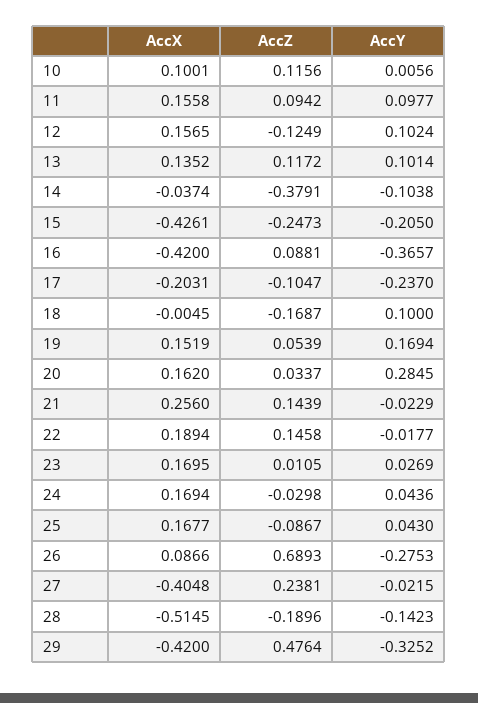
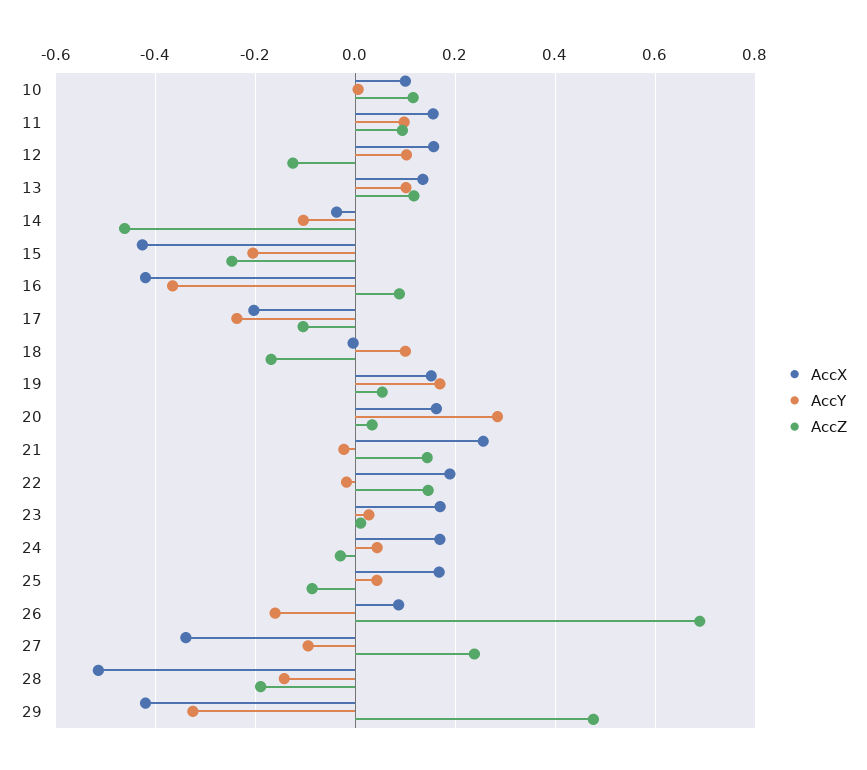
  {
    "AccX": {
      "10": 0.1001,
      "11": 0.1558,
      "12": 0.1565,
      "13": 0.1352,
      "14": -0.0374,
      "15": -0.4261,
      "16": -0.42,
      "17": -0.2031,
      "18": -0.0045,
      "19": 0.1519,
      "20": 0.162,
      "21": 0.256,
      "22": 0.1894,
      "23": 0.1695,
      "24": 0.1694,
      "25": 0.1677,
      "26": 0.0866,
-     "27": -0.4048,
+     "27": -0.34,
      "28": -0.5145,
      "29": -0.42
    },
    "AccZ": {
      "10": 0.1156,
      "11": 0.0942,
      "12": -0.1249,
      "13": 0.1172,
-     "14": -0.3791,
+     "14": -0.46,
      "15": -0.2473,
      "16": 0.0881,
      "17": -0.1047,
      "18": -0.1687,
      "19": 0.0539,
      "20": 0.0337,
      "21": 0.1439,
      "22": 0.1458,
      "23": 0.0105,
      "24": -0.0298,
      "25": -0.0867,
      "26": 0.6893,
      "27": 0.2381,
      "28": -0.1896,
      "29": 0.4764
    },
    "AccY": {
      "10": 0.0056,
      "11": 0.0977,
      "12": 0.1024,
      "13": 0.1014,
      "14": -0.1038,
      "15": -0.205,
      "16": -0.3657,
      "17": -0.237,
      "18": 0.1,
      "19": 0.1694,
      "20": 0.2845,
      "21": -0.0229,
      "22": -0.0177,
      "23": 0.0269,
      "24": 0.0436,
      "25": 0.043,
-     "26": -0.2753,
+     "26": -0.16,
-     "27": -0.0215,
+     "27": -0.1,
      "28": -0.1423,
      "29": -0.3252
    }
  }

